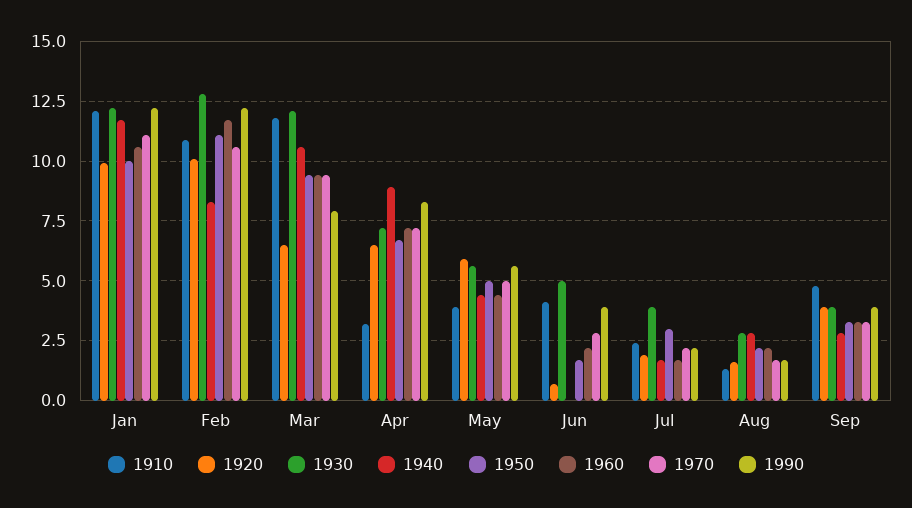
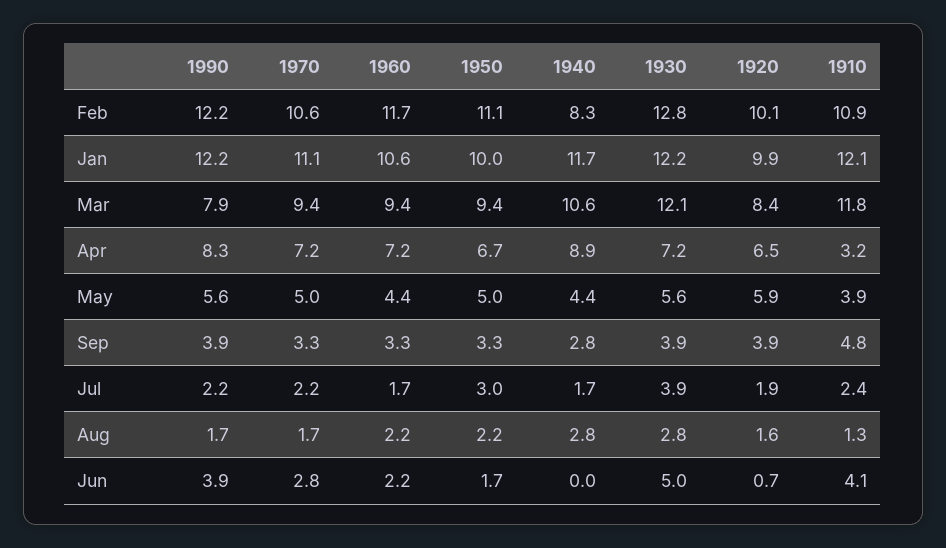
  {
    "1910": {
      "Jan": 12.1,
      "Feb": 10.9,
      "Mar": 11.8,
      "Apr": 3.2,
      "May": 3.9,
      "Jun": 4.1,
      "Jul": 2.4,
      "Aug": 1.3,
      "Sep": 4.8
    },
    "1920": {
      "Jan": 9.9,
      "Feb": 10.1,
-     "Mar": 6.5,
+     "Mar": 8.4,
      "Apr": 6.5,
      "May": 5.9,
      "Jun": 0.7,
      "Jul": 1.9,
      "Aug": 1.6,
      "Sep": 3.9
    },
    "1930": {
      "Jan": 12.2,
      "Feb": 12.8,
      "Mar": 12.1,
      "Apr": 7.2,
      "May": 5.6,
      "Jun": 5,
      "Jul": 3.9,
      "Aug": 2.8,
      "Sep": 3.9
    },
    "1940": {
      "Jan": 11.7,
      "Feb": 8.3,
      "Mar": 10.6,
      "Apr": 8.9,
      "May": 4.4,
      "Jun": 0,
      "Jul": 1.7,
      "Aug": 2.8,
      "Sep": 2.8
    },
    "1950": {
      "Jan": 10,
      "Feb": 11.1,
      "Mar": 9.4,
      "Apr": 6.7,
      "May": 5,
      "Jun": 1.7,
      "Jul": 3,
      "Aug": 2.2,
      "Sep": 3.3
    },
    "1960": {
      "Jan": 10.6,
      "Feb": 11.7,
      "Mar": 9.4,
      "Apr": 7.2,
      "May": 4.4,
      "Jun": 2.2,
      "Jul": 1.7,
      "Aug": 2.2,
      "Sep": 3.3
    },
    "1970": {
      "Jan": 11.1,
      "Feb": 10.6,
      "Mar": 9.4,
      "Apr": 7.2,
      "May": 5,
      "Jun": 2.8,
      "Jul": 2.2,
      "Aug": 1.7,
      "Sep": 3.3
    },
    "1990": {
      "Jan": 12.2,
      "Feb": 12.2,
      "Mar": 7.9,
      "Apr": 8.3,
      "May": 5.6,
      "Jun": 3.9,
      "Jul": 2.2,
      "Aug": 1.7,
      "Sep": 3.9
    }
  }

